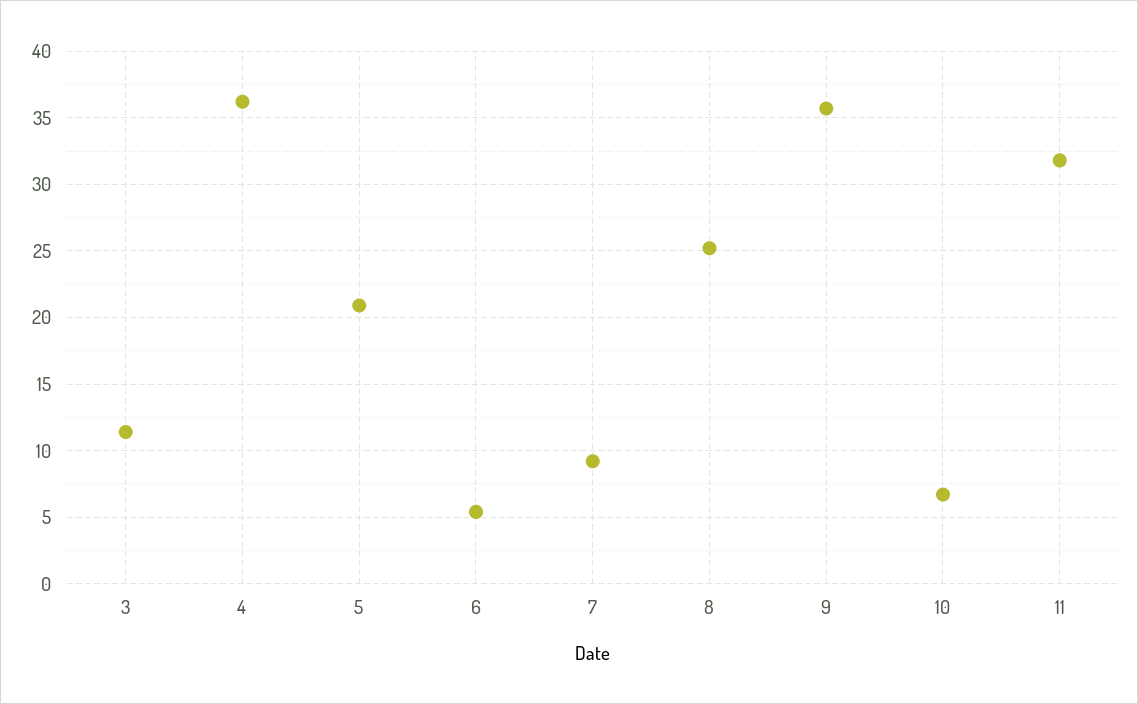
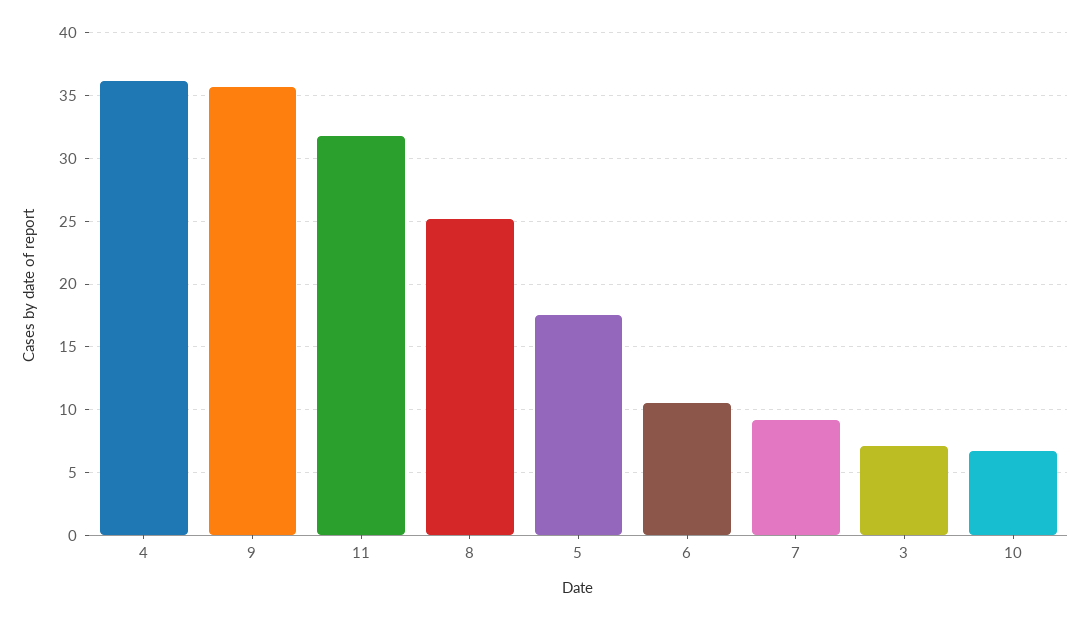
  {
-   "3": 11.5,
+   "3": 7,
    "4": 36,
-   "5": 21,
+   "5": 17.5,
-   "6": 5.5,
+   "6": 10.5,
    "7": 9,
    "8": 25,
    "9": 35.5,
    "10": 6.5,
    "11": 32
  }

